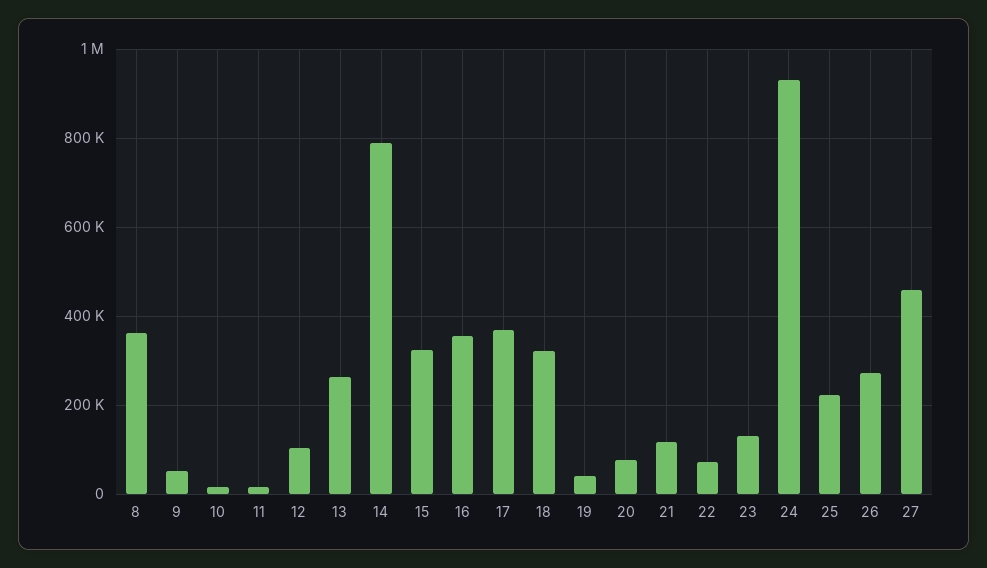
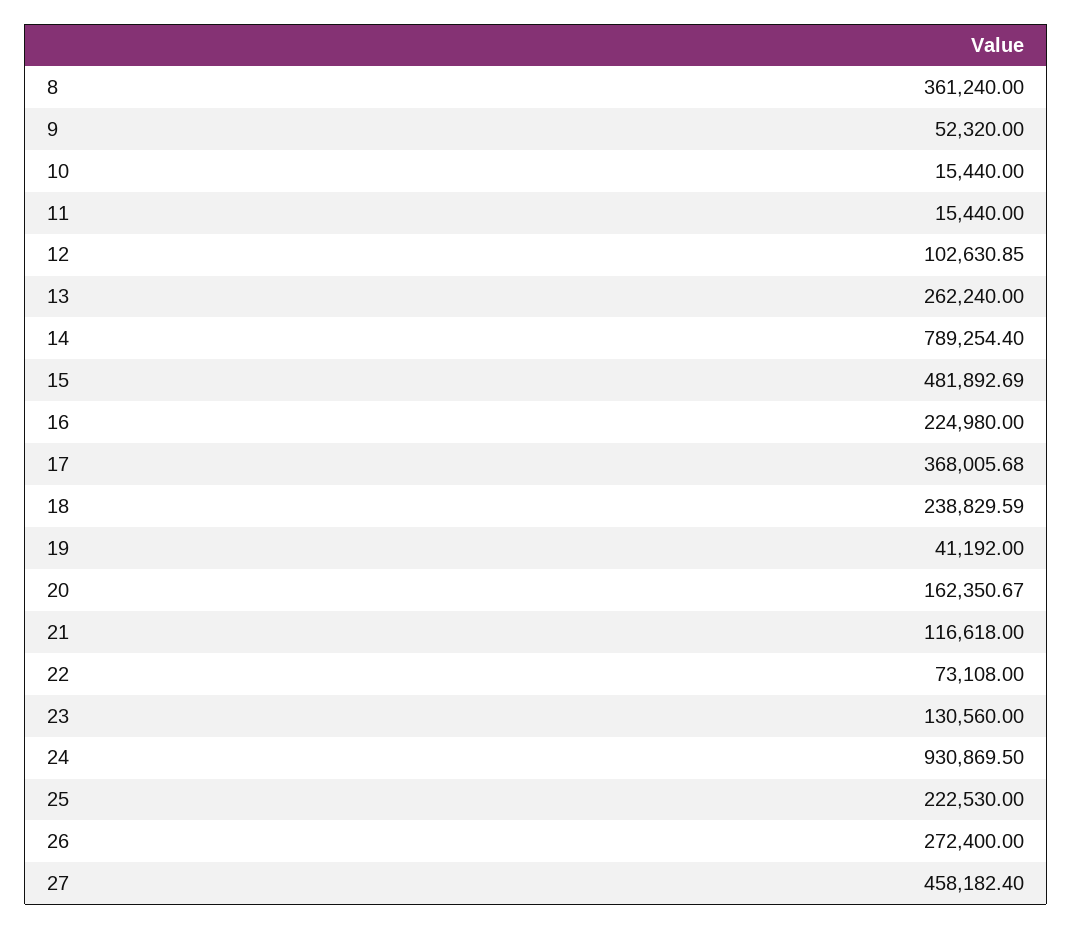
  {
    "8": 361240,
    "9": 52320,
    "10": 15440,
    "11": 15440,
    "12": 102630.85,
    "13": 262240,
    "14": 789254.4,
-   "15": 320000,
+   "15": 481892.69,
-   "16": 360000,
+   "16": 224980,
    "17": 368005.68,
-   "18": 320000,
+   "18": 238829.59,
    "19": 41192,
-   "20": 80000,
+   "20": 162350.67,
    "21": 116618,
    "22": 73108,
    "23": 130560,
    "24": 930869.5,
    "25": 222530,
    "26": 272400,
    "27": 458182.4
  }

